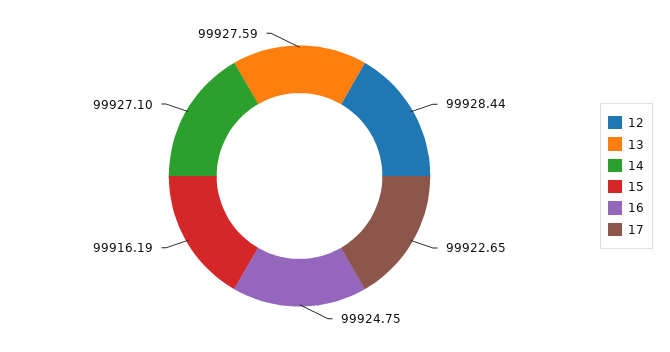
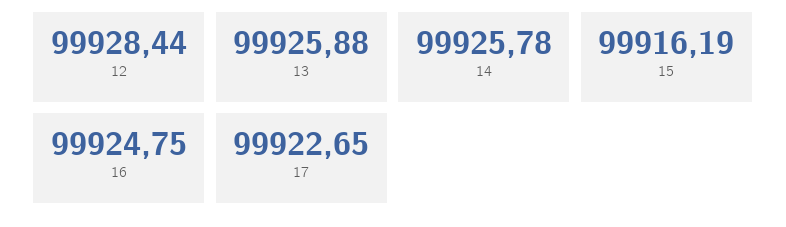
  {
    "12": 99928.44,
-   "13": 99927.59,
+   "13": 99925.88,
-   "14": 99927.1,
+   "14": 99925.78,
    "15": 99916.19,
    "16": 99924.75,
    "17": 99922.65
  }

